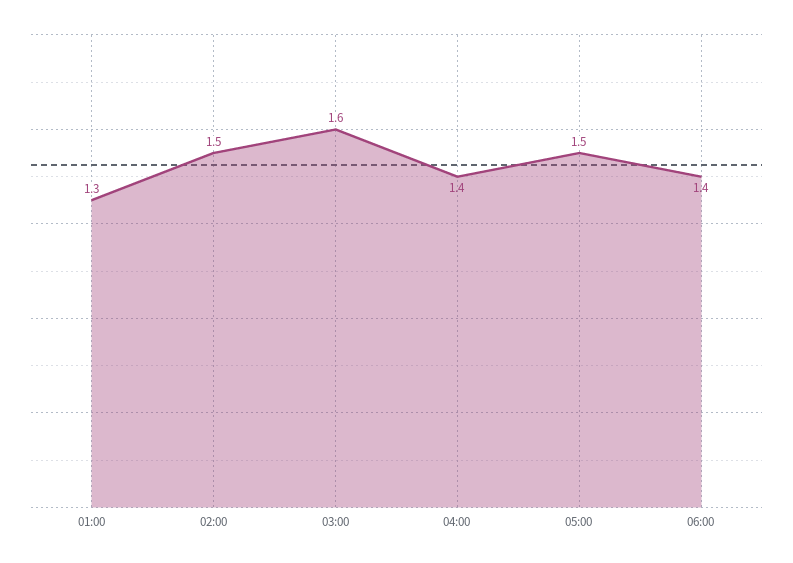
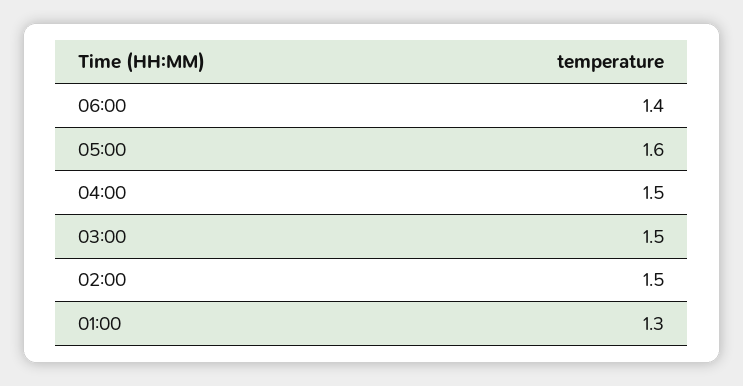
  {
    "01:00": 1.3,
    "02:00": 1.5,
-   "03:00": 1.6,
+   "03:00": 1.5,
-   "04:00": 1.4,
+   "04:00": 1.5,
-   "05:00": 1.5,
+   "05:00": 1.6,
    "06:00": 1.4
  }

